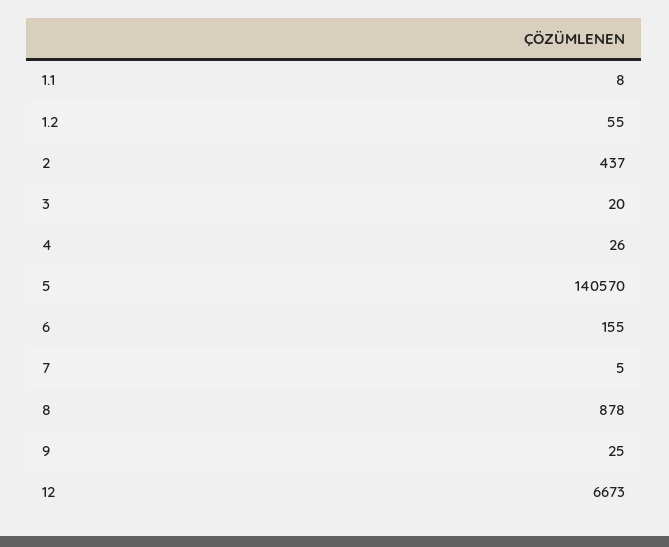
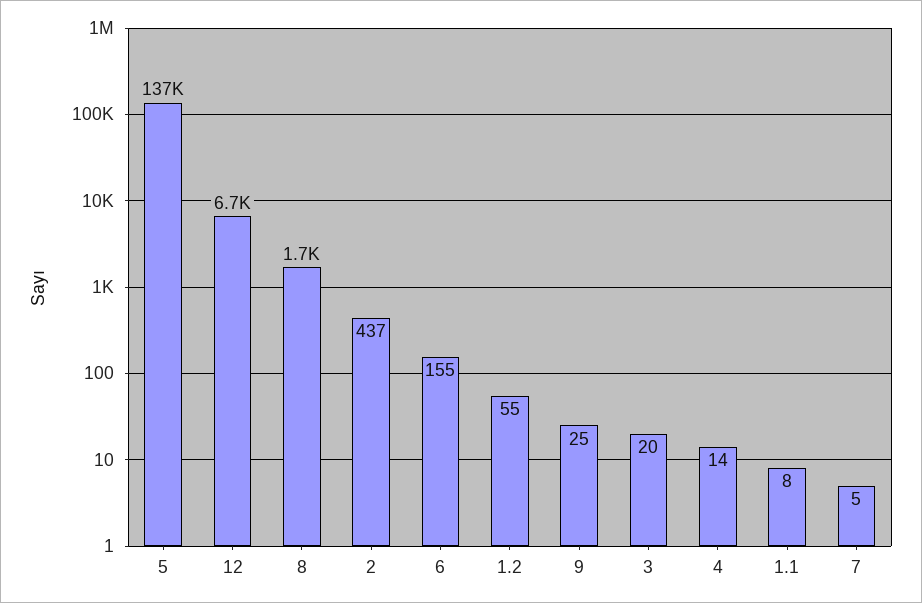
  {
    "1.1": 8,
    "1.2": 55,
    "2": 437,
    "3": 20,
-   "4": 26,
+   "4": 14,
-   "5": 140570,
+   "5": 137000,
    "6": 155,
    "7": 5,
-   "8": 878,
+   "8": 1700,
    "9": 25,
    "12": 6673
  }

